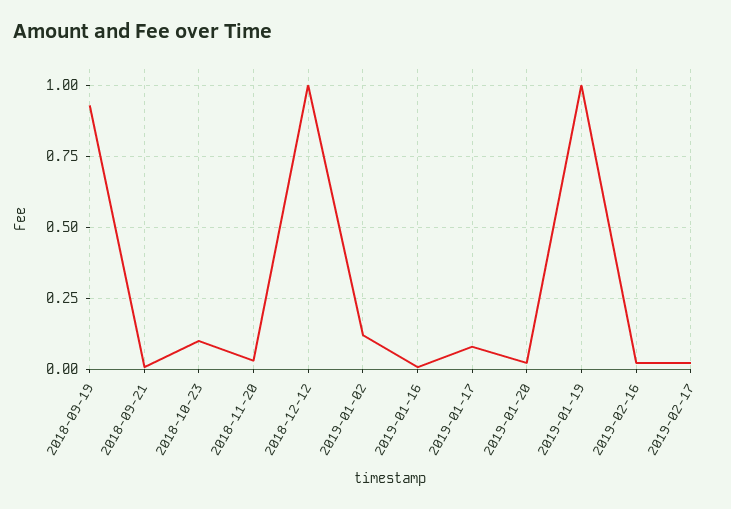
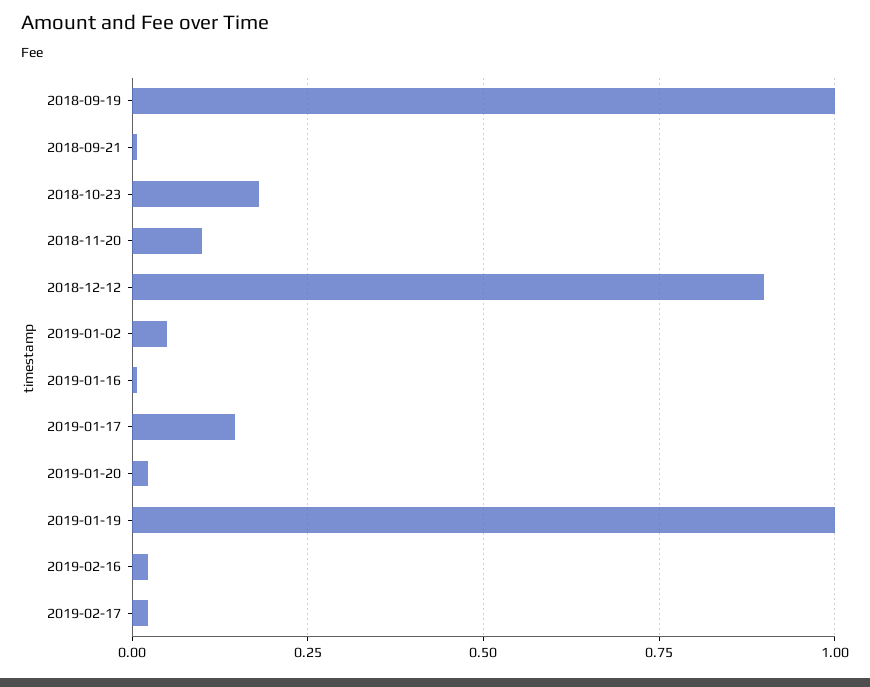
  {
-   "2018-09-19": 0.925,
+   "2018-09-19": 1,
    "2018-09-21": 0,
-   "2018-10-23": 0.1,
+   "2018-10-23": 0.175,
-   "2018-11-20": 0.025,
+   "2018-11-20": 0.1,
-   "2018-12-12": 1,
+   "2018-12-12": 0.9,
-   "2019-01-02": 0.125,
+   "2019-01-02": 0.05,
    "2019-01-16": 0,
-   "2019-01-17": 0.075,
+   "2019-01-17": 0.15,
    "2019-01-20": 0.025,
    "2019-01-19": 1,
    "2019-02-16": 0.025,
    "2019-02-17": 0.025
  }

